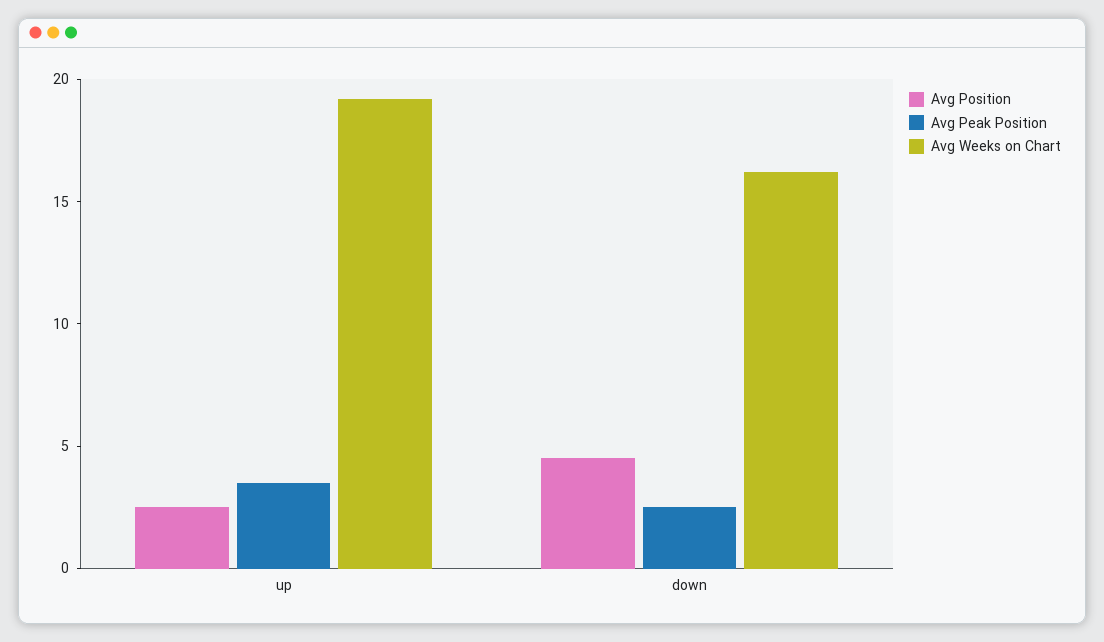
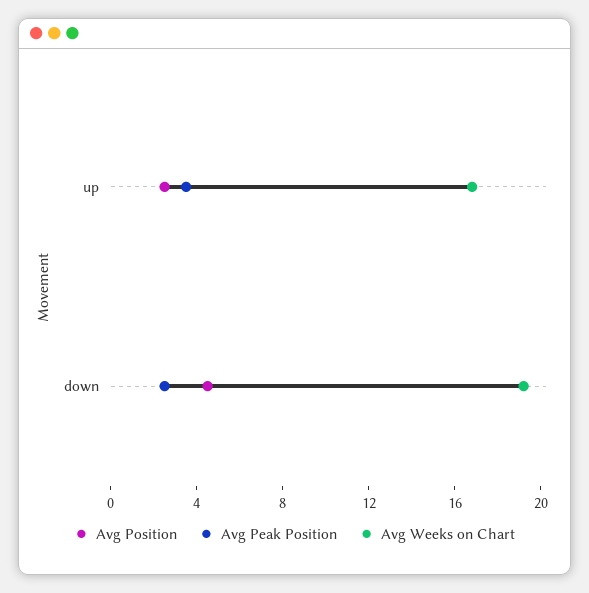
  {
    "Avg Position": {
      "up": 3,
      "down": 5
    },
    "Avg Peak Position": {
      "up": 4,
      "down": 3
    },
    "Avg Weeks on Chart": {
-     "up": 19,
+     "up": 17,
-     "down": 16
+     "down": 19
    }
  }

